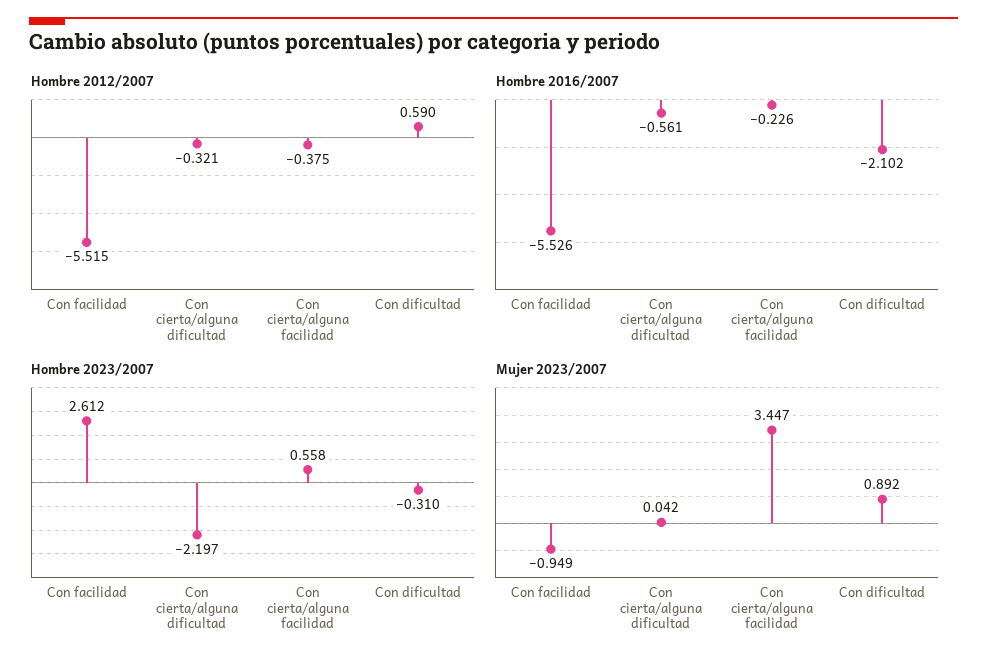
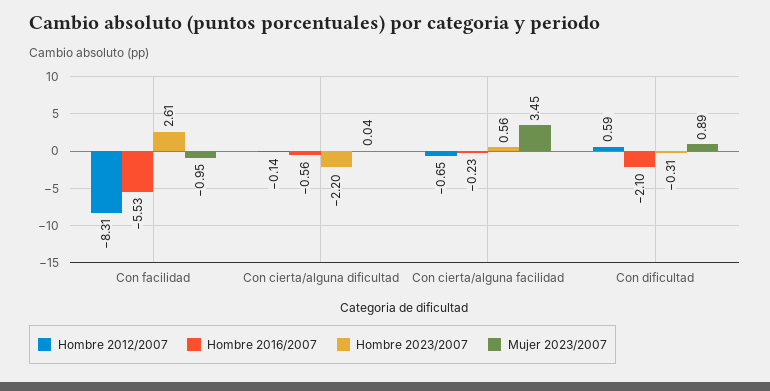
  {
    "Hombre 2012/2007": {
-     "Con facilidad": -5.515,
+     "Con facilidad": -8.31,
-     "Con cierta/alguna dificultad": -0.321,
+     "Con cierta/alguna dificultad": -0.14,
-     "Con cierta/alguna facilidad": -0.375,
+     "Con cierta/alguna facilidad": -0.65,
      "Con dificultad": 0.59
    },
    "Hombre 2016/2007": {
      "Con facilidad": -5.526,
      "Con cierta/alguna dificultad": -0.561,
      "Con cierta/alguna facilidad": -0.226,
      "Con dificultad": -2.102
    },
    "Hombre 2023/2007": {
      "Con facilidad": 2.612,
      "Con cierta/alguna dificultad": -2.197,
      "Con cierta/alguna facilidad": 0.558,
      "Con dificultad": -0.31
    },
    "Mujer 2023/2007": {
      "Con facilidad": -0.949,
      "Con cierta/alguna dificultad": 0.042,
      "Con cierta/alguna facilidad": 3.447,
      "Con dificultad": 0.892
    }
  }

